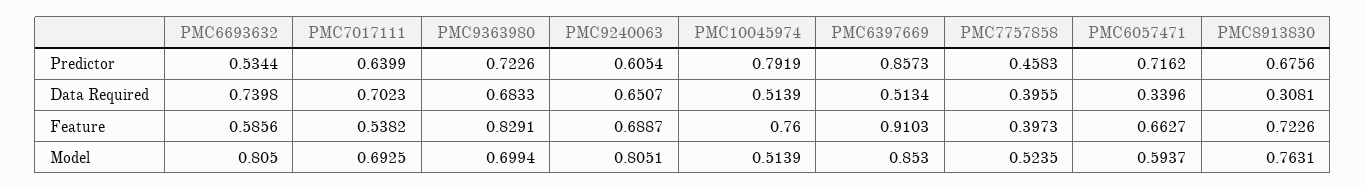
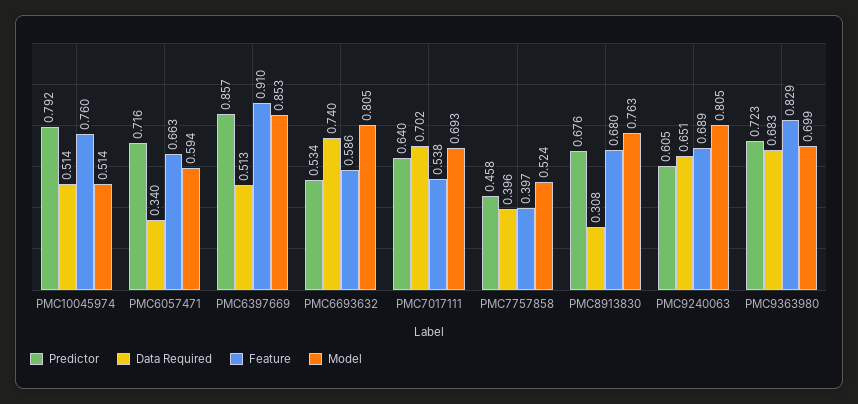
  {
    "Predictor": {
      "PMC6693632": 0.5344,
      "PMC7017111": 0.6399,
      "PMC9363980": 0.7226,
      "PMC9240063": 0.6054,
      "PMC10045974": 0.7919,
      "PMC6397669": 0.8573,
      "PMC7757858": 0.4583,
      "PMC6057471": 0.7162,
      "PMC8913830": 0.6756
    },
    "Data Required": {
      "PMC6693632": 0.7398,
      "PMC7017111": 0.7023,
      "PMC9363980": 0.6833,
      "PMC9240063": 0.6507,
      "PMC10045974": 0.5139,
      "PMC6397669": 0.5134,
      "PMC7757858": 0.3955,
      "PMC6057471": 0.3396,
      "PMC8913830": 0.3081
    },
    "Feature": {
      "PMC6693632": 0.5856,
      "PMC7017111": 0.5382,
      "PMC9363980": 0.8291,
      "PMC9240063": 0.6887,
      "PMC10045974": 0.76,
      "PMC6397669": 0.9103,
      "PMC7757858": 0.3973,
      "PMC6057471": 0.6627,
-     "PMC8913830": 0.7226
+     "PMC8913830": 0.68
    },
    "Model": {
      "PMC6693632": 0.805,
      "PMC7017111": 0.6925,
      "PMC9363980": 0.6994,
      "PMC9240063": 0.8051,
      "PMC10045974": 0.5139,
      "PMC6397669": 0.853,
      "PMC7757858": 0.5235,
      "PMC6057471": 0.5937,
      "PMC8913830": 0.7631
    }
  }

